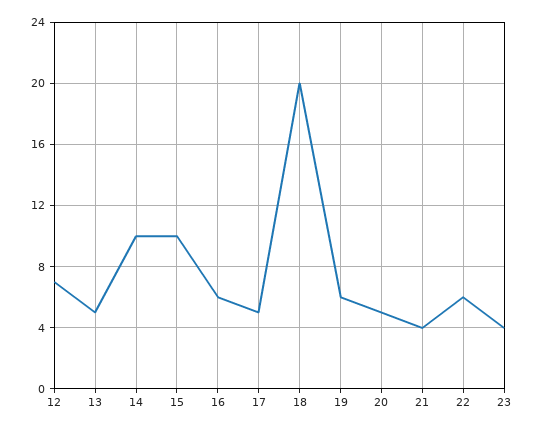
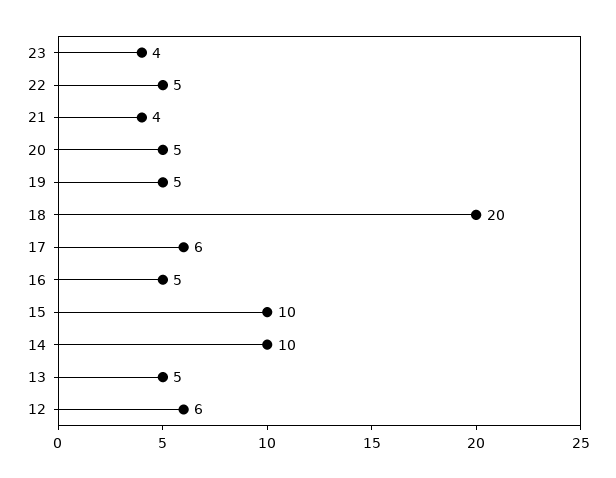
  {
-   "12": 7,
+   "12": 6,
    "13": 5,
    "14": 10,
    "15": 10,
-   "16": 6,
+   "16": 5,
-   "17": 5,
+   "17": 6,
    "18": 20,
-   "19": 6,
+   "19": 5,
    "20": 5,
    "21": 4,
-   "22": 6,
+   "22": 5,
    "23": 4
  }

